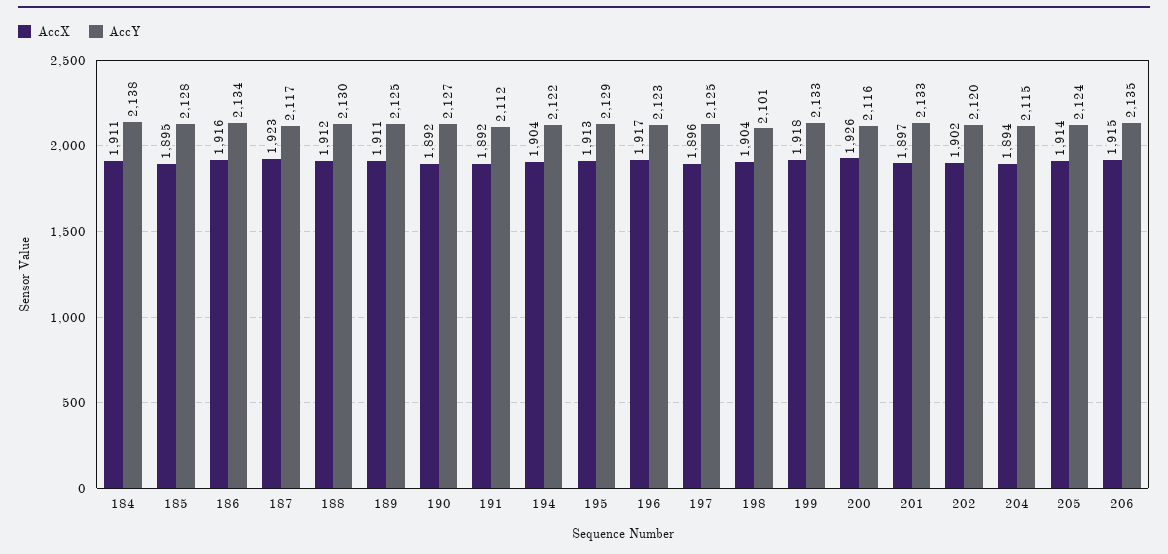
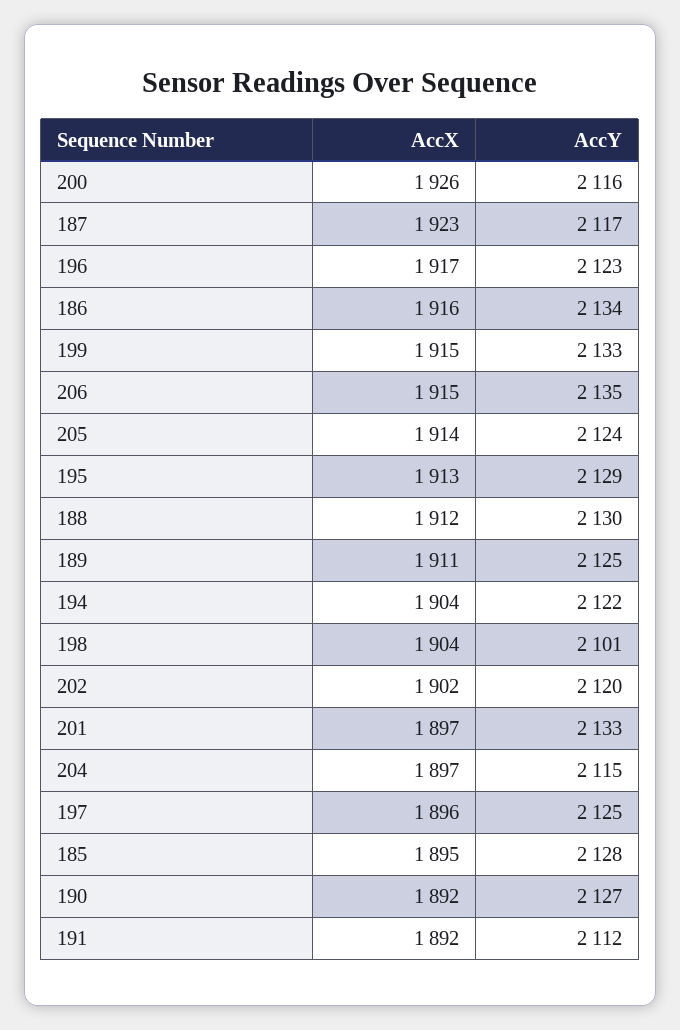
  {
    "AccX": {
-     "184": 1911,
      "185": 1895,
      "186": 1916,
      "187": 1923,
      "188": 1912,
      "189": 1911,
      "190": 1892,
      "191": 1892,
      "194": 1904,
      "195": 1913,
      "196": 1917,
      "197": 1896,
      "198": 1904,
-     "199": 1918,
+     "199": 1915,
      "200": 1926,
      "201": 1897,
      "202": 1902,
-     "204": 1894,
+     "204": 1897,
      "205": 1914,
      "206": 1915
    },
    "AccY": {
-     "184": 2138,
      "185": 2128,
      "186": 2134,
      "187": 2117,
      "188": 2130,
      "189": 2125,
      "190": 2127,
      "191": 2112,
      "194": 2122,
      "195": 2129,
      "196": 2123,
      "197": 2125,
      "198": 2101,
      "199": 2133,
      "200": 2116,
      "201": 2133,
      "202": 2120,
      "204": 2115,
      "205": 2124,
      "206": 2135
    }
  }

